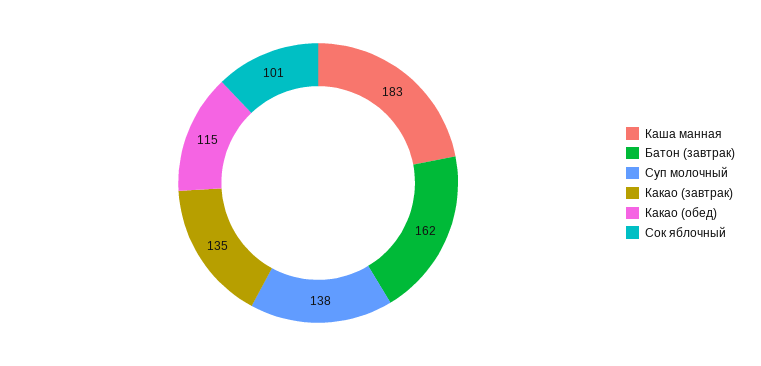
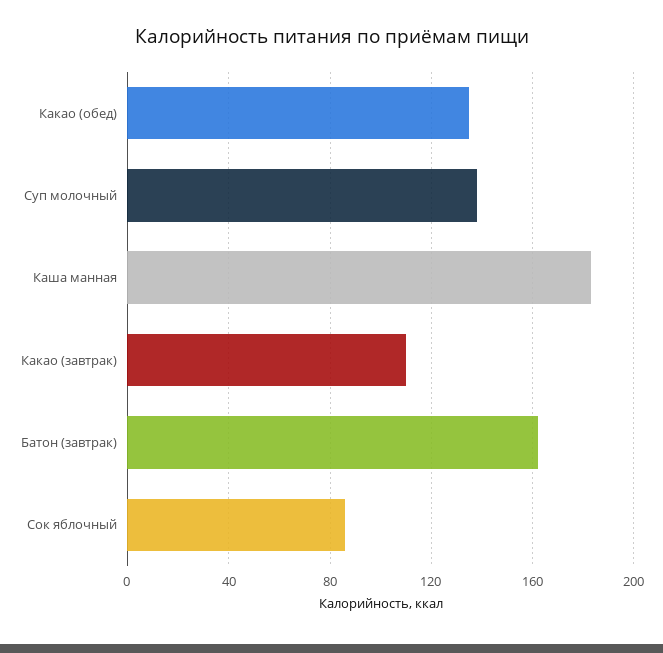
  {
    "Каша манная": 183,
    "Батон (завтрак)": 162,
    "Суп молочный": 138,
-   "Какао (завтрак)": 135,
+   "Какао (завтрак)": 110,
-   "Какао (обед)": 115,
+   "Какао (обед)": 135,
-   "Сок яблочный": 101
+   "Сок яблочный": 85
  }

